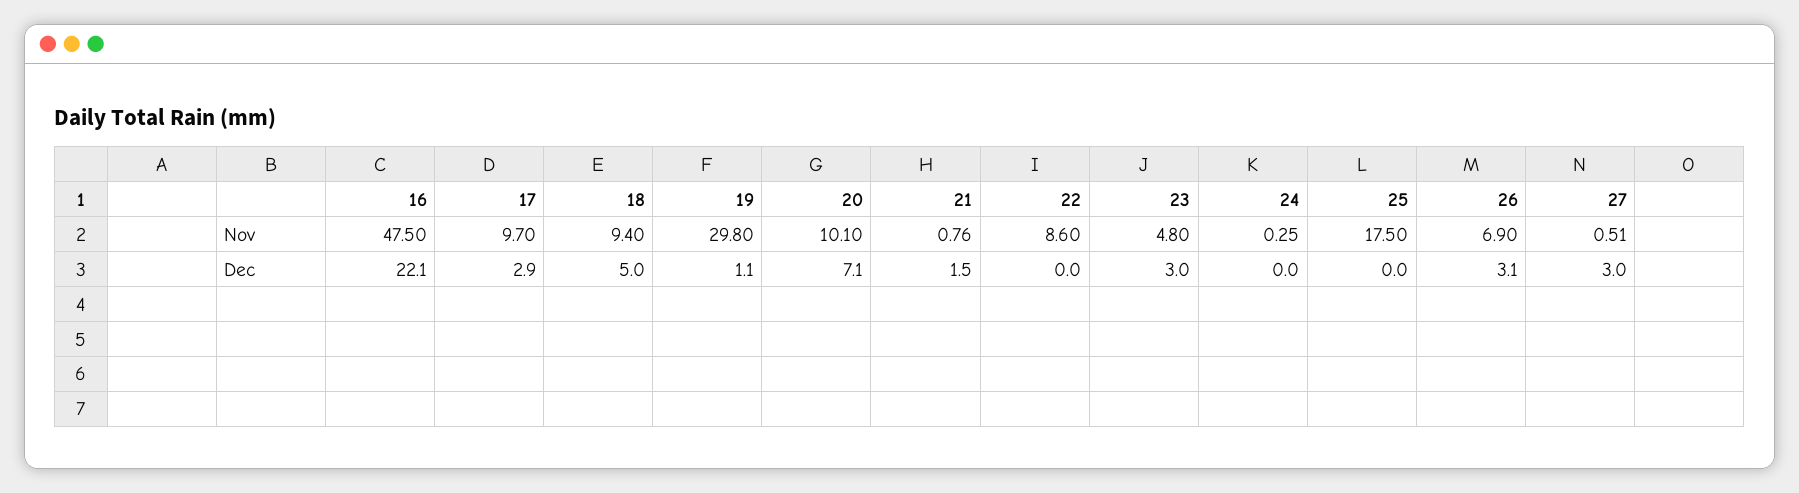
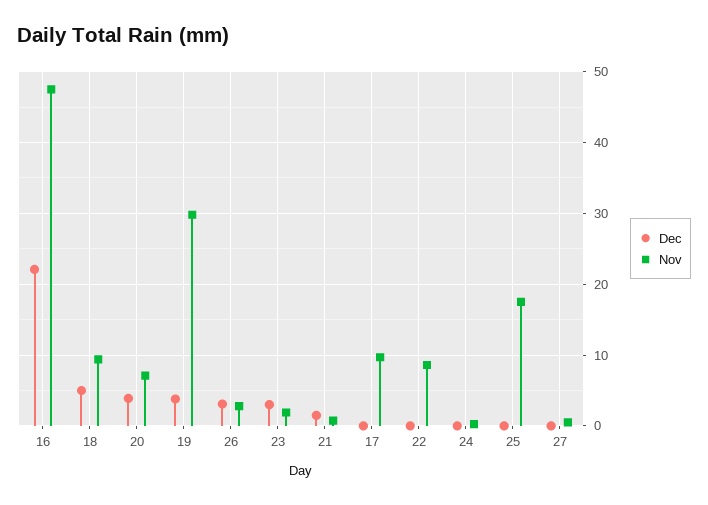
  {
    "Nov": {
      "16": 47.5,
      "17": 9.7,
      "18": 9.4,
      "19": 29.8,
-     "20": 10.1,
+     "20": 7,
      "21": 0.76,
      "22": 8.6,
-     "23": 4.8,
+     "23": 2,
      "24": 0.25,
      "25": 17.5,
-     "26": 6.9,
+     "26": 3,
      "27": 0.51
    },
    "Dec": {
      "16": 22.1,
-     "17": 2.9,
+     "17": 0,
      "18": 5,
-     "19": 1.1,
+     "19": 4,
-     "20": 7.1,
+     "20": 4,
      "21": 1.5,
      "22": 0,
      "23": 3,
      "24": 0,
      "25": 0,
      "26": 3.1,
-     "27": 3
+     "27": 0
    }
  }

